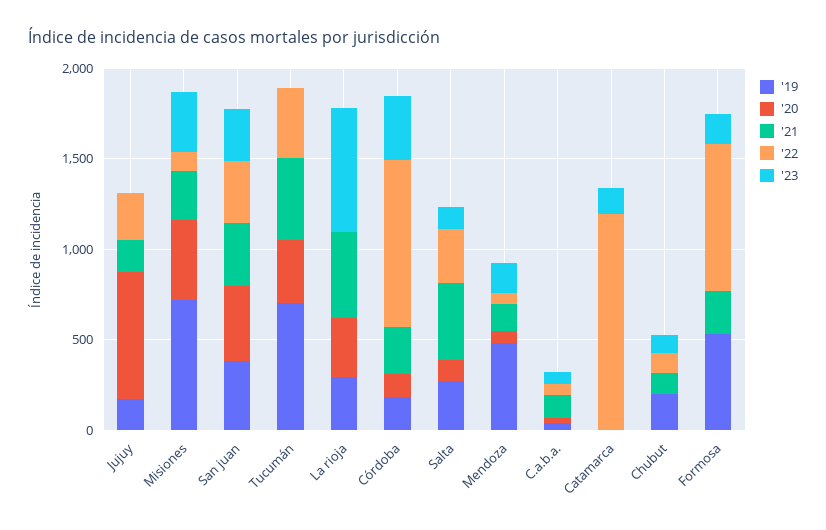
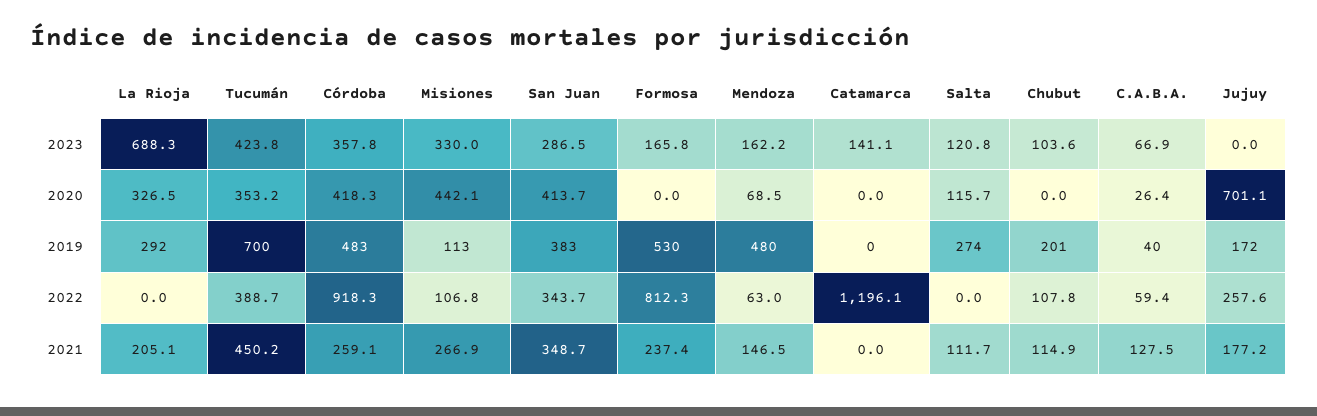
  {
    "'19": {
      "Jujuy": 172,
-     "Misiones": 700,
+     "Misiones": 113,
      "San juan": 383,
      "Tucumán": 700,
      "La rioja": 292,
-     "Córdoba": 200,
+     "Córdoba": 483,
      "Salta": 274,
      "Mendoza": 480,
      "C.a.b.a.": 40,
      "Catamarca": 0,
      "Chubut": 201,
      "Formosa": 530
    },
    "'20": {
      "Jujuy": 701.1,
      "Misiones": 442.1,
      "San juan": 413.7,
      "Tucumán": 353.2,
      "La rioja": 326.5,
-     "Córdoba": 100,
+     "Córdoba": 418.3,
      "Salta": 115.7,
      "Mendoza": 68.5,
      "C.a.b.a.": 26.4,
      "Catamarca": 0,
      "Chubut": 0,
      "Formosa": 0
    },
    "'21": {
      "Jujuy": 177.2,
      "Misiones": 266.9,
      "San juan": 348.7,
      "Tucumán": 450.2,
-     "La rioja": 500,
+     "La rioja": 205.1,
      "Córdoba": 259.1,
-     "Salta": 400,
+     "Salta": 111.7,
      "Mendoza": 146.5,
      "C.a.b.a.": 127.5,
      "Catamarca": 0,
      "Chubut": 114.9,
      "Formosa": 237.4
    },
    "'22": {
      "Jujuy": 257.6,
      "Misiones": 106.8,
      "San juan": 343.7,
      "Tucumán": 388.7,
      "La rioja": 0,
      "Córdoba": 918.3,
-     "Salta": 300,
+     "Salta": 0,
      "Mendoza": 63,
      "C.a.b.a.": 59.4,
      "Catamarca": 1196.1,
      "Chubut": 107.8,
      "Formosa": 812.3
    },
    "'23": {
      "Jujuy": 0,
      "Misiones": 330,
      "San juan": 286.5,
-     "Tucumán": 0,
+     "Tucumán": 423.8,
      "La rioja": 688.3,
      "Córdoba": 357.8,
      "Salta": 120.8,
      "Mendoza": 162.2,
      "C.a.b.a.": 66.9,
      "Catamarca": 141.1,
      "Chubut": 103.6,
      "Formosa": 165.8
    }
  }

